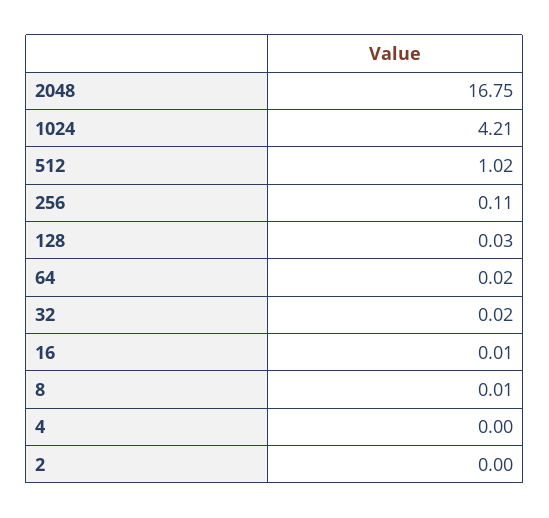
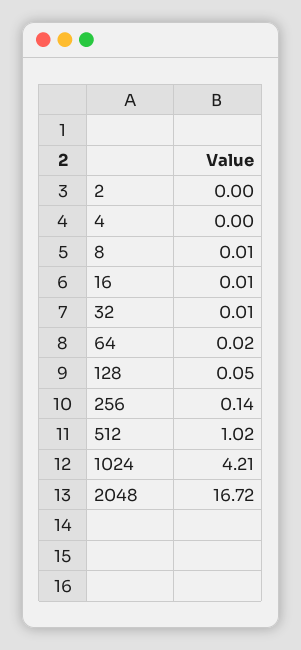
  {
-   "2048": 16.75,
+   "2048": 16.72,
    "1024": 4.21,
    "512": 1.02,
-   "256": 0.11,
+   "256": 0.14,
-   "128": 0.03,
+   "128": 0.05,
    "64": 0.02,
-   "32": 0.02,
+   "32": 0.01,
    "16": 0.01,
    "8": 0.01,
    "4": 0,
    "2": 0
  }

